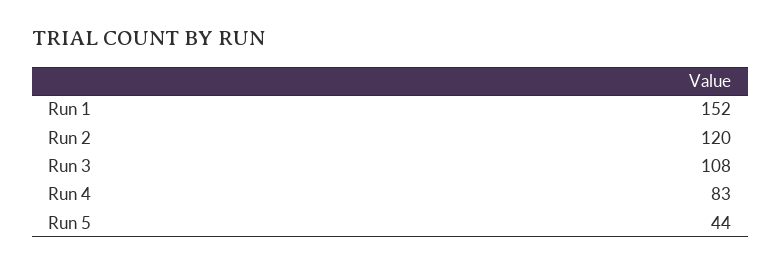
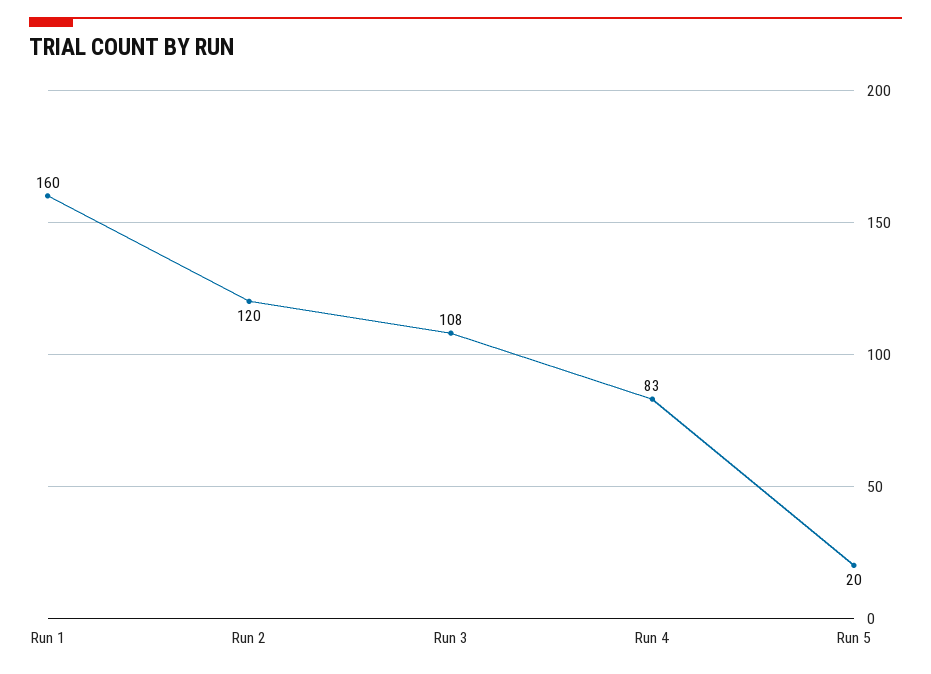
  {
-   "Run 1": 152,
+   "Run 1": 160,
    "Run 2": 120,
    "Run 3": 108,
    "Run 4": 83,
-   "Run 5": 44
+   "Run 5": 20
  }

